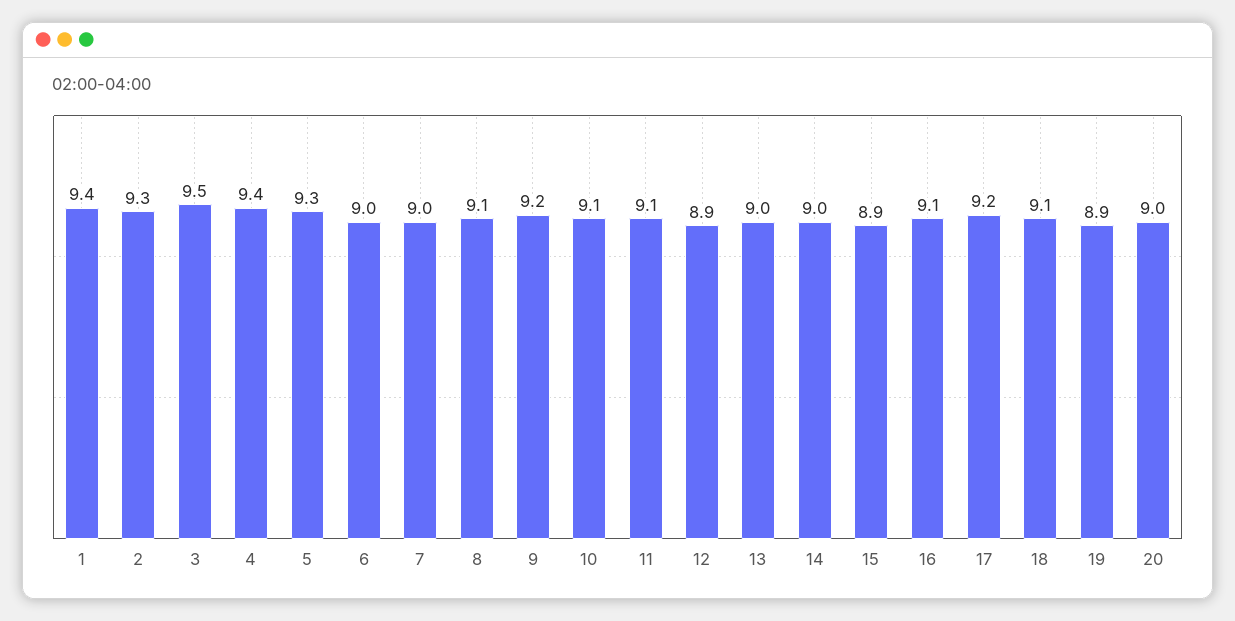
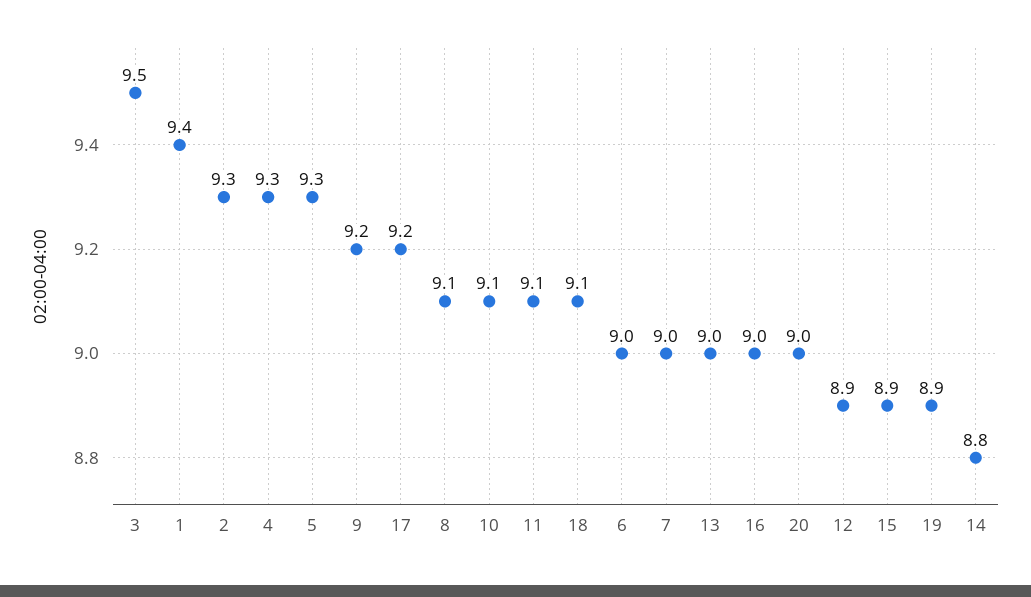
  {
    "1": 9.4,
    "2": 9.3,
    "3": 9.5,
-   "4": 9.4,
+   "4": 9.3,
    "5": 9.3,
    "6": 9,
    "7": 9,
    "8": 9.1,
    "9": 9.2,
    "10": 9.1,
    "11": 9.1,
    "12": 8.9,
    "13": 9,
-   "14": 9,
+   "14": 8.8,
    "15": 8.9,
-   "16": 9.1,
+   "16": 9,
    "17": 9.2,
    "18": 9.1,
    "19": 8.9,
    "20": 9
  }

